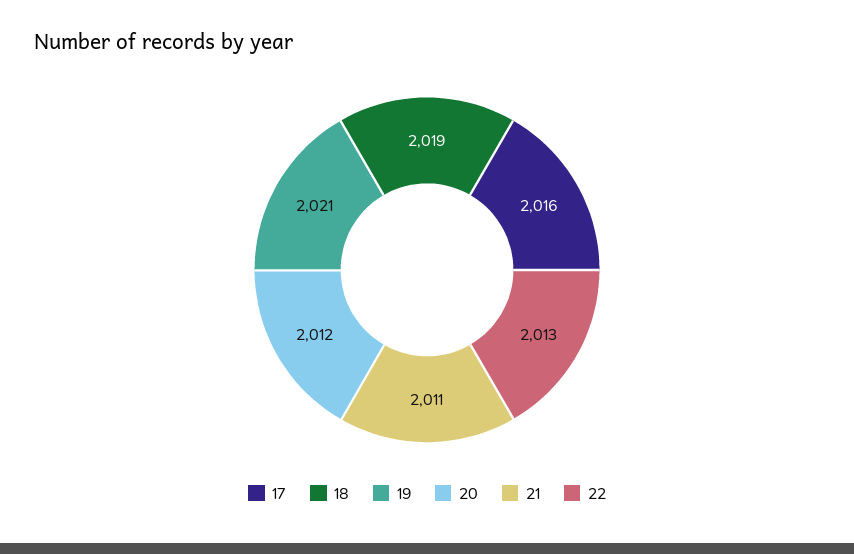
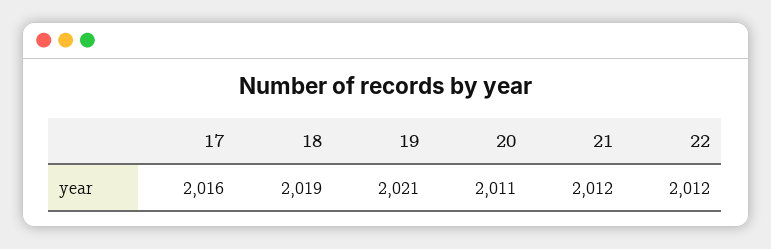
  {
    "17": 2016,
    "18": 2019,
    "19": 2021,
-   "20": 2012,
+   "20": 2011,
-   "21": 2011,
+   "21": 2012,
-   "22": 2013
+   "22": 2012
  }

